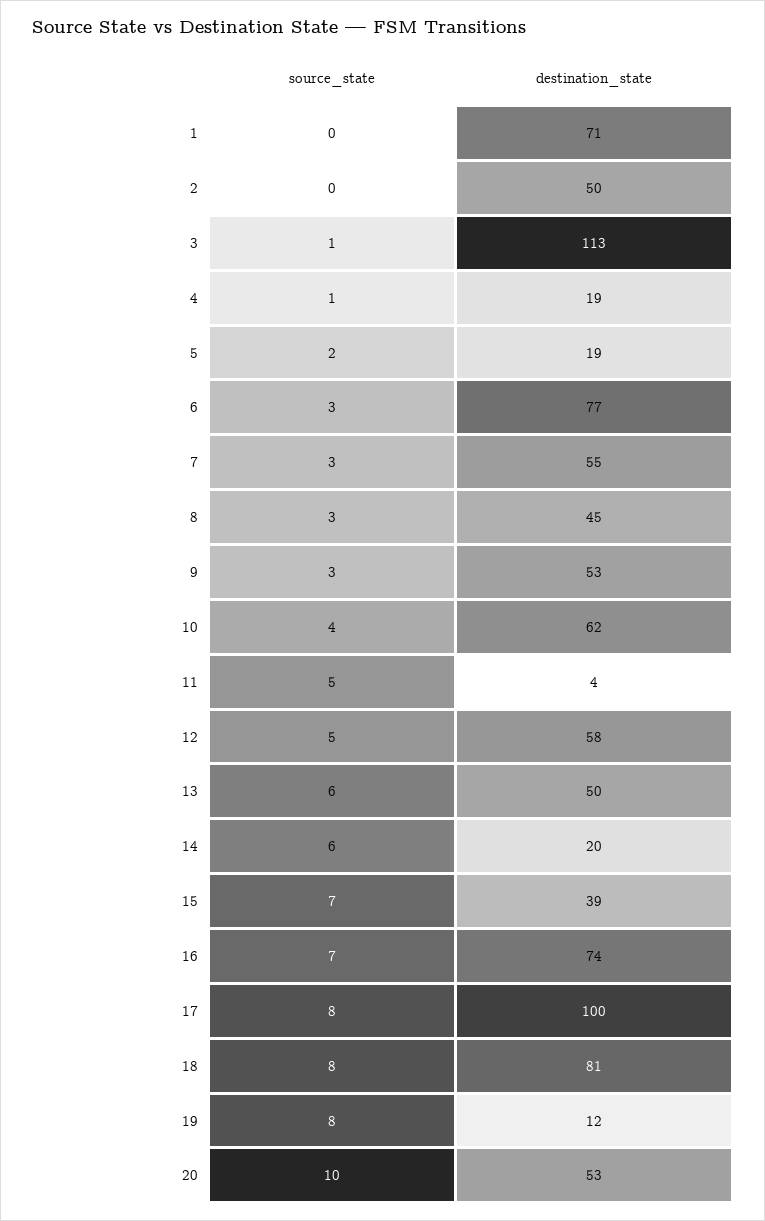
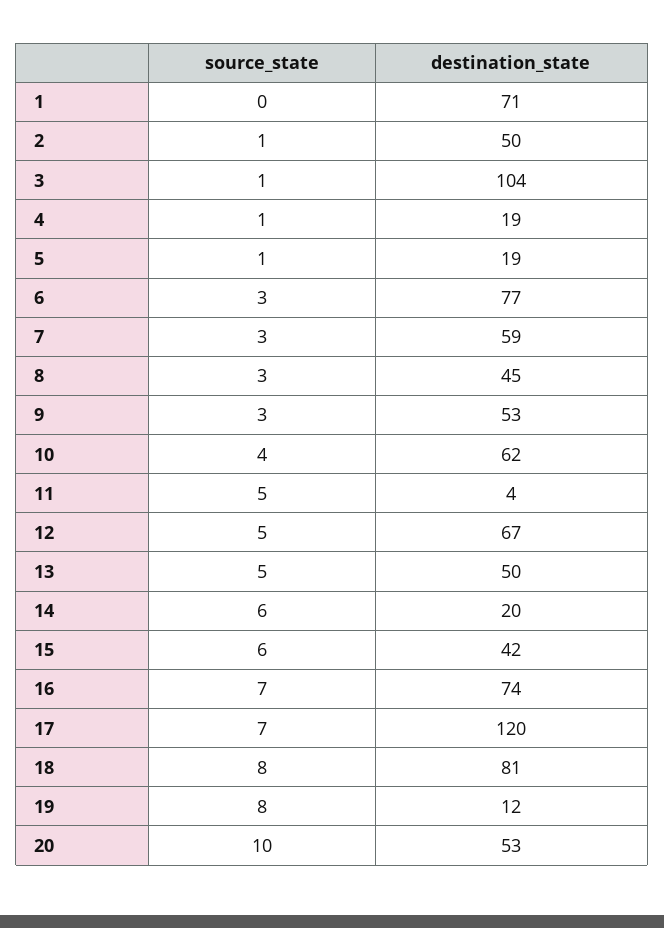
  {
    "source_state": {
      "1": 0,
-     "2": 0,
+     "2": 1,
      "3": 1,
      "4": 1,
-     "5": 2,
+     "5": 1,
      "6": 3,
      "7": 3,
      "8": 3,
      "9": 3,
      "10": 4,
      "11": 5,
      "12": 5,
-     "13": 6,
+     "13": 5,
      "14": 6,
-     "15": 7,
+     "15": 6,
      "16": 7,
-     "17": 8,
+     "17": 7,
      "18": 8,
      "19": 8,
      "20": 10
    },
    "destination_state": {
      "1": 71,
      "2": 50,
-     "3": 113,
+     "3": 104,
      "4": 19,
      "5": 19,
      "6": 77,
-     "7": 55,
+     "7": 59,
      "8": 45,
      "9": 53,
      "10": 62,
      "11": 4,
-     "12": 58,
+     "12": 67,
      "13": 50,
      "14": 20,
-     "15": 39,
+     "15": 42,
      "16": 74,
-     "17": 100,
+     "17": 120,
      "18": 81,
      "19": 12,
      "20": 53
    }
  }

